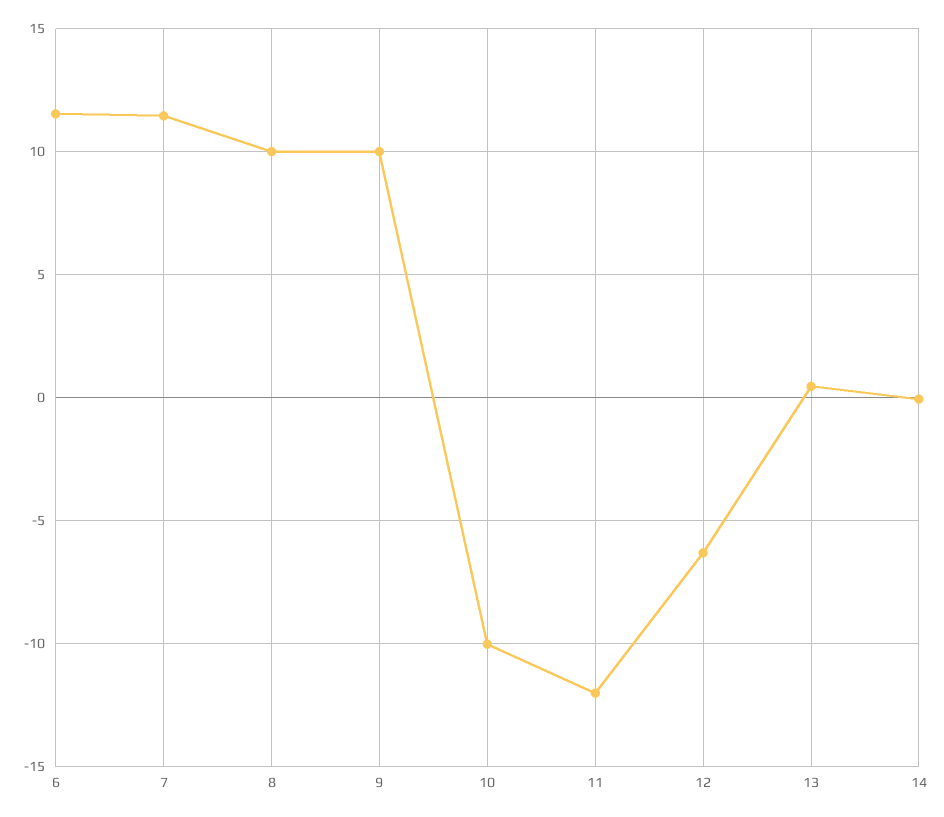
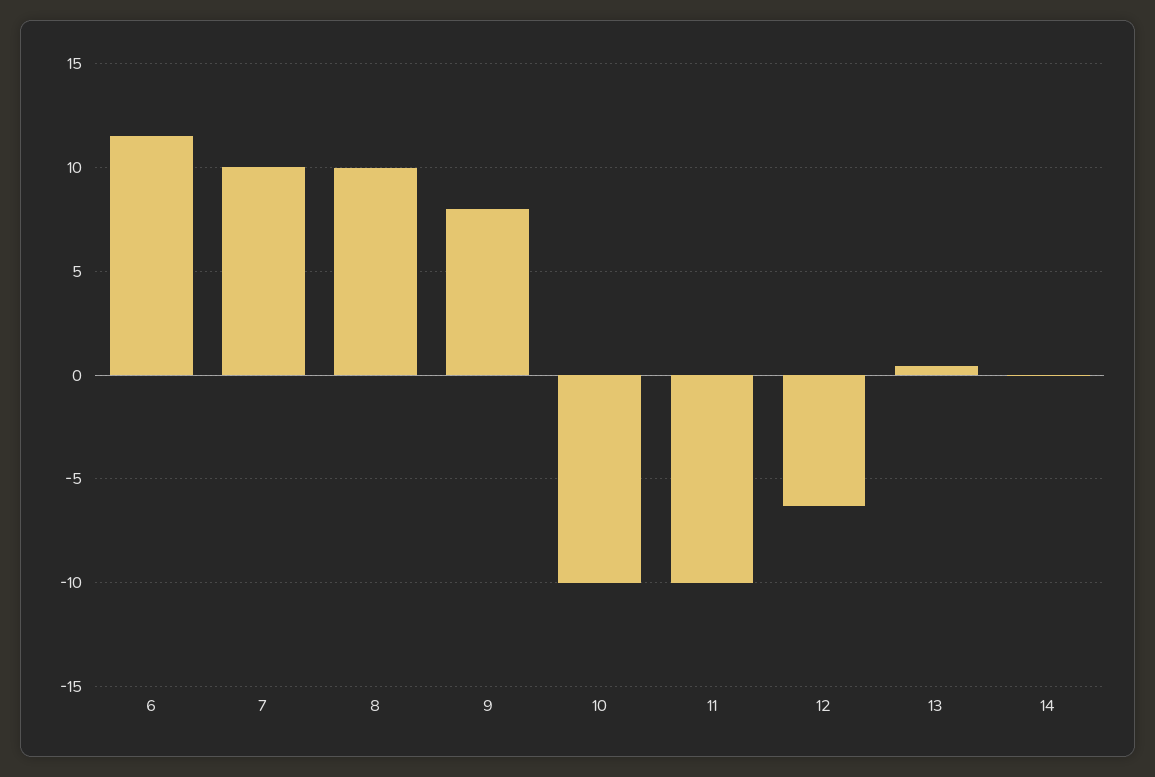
  {
    "6": 11.5,
-   "7": 11.5,
+   "7": 10,
    "8": 10,
-   "9": 10,
+   "9": 8,
    "10": -10,
-   "11": -12,
+   "11": -10,
    "12": -6.5,
    "13": 0.5,
    "14": 0
  }

